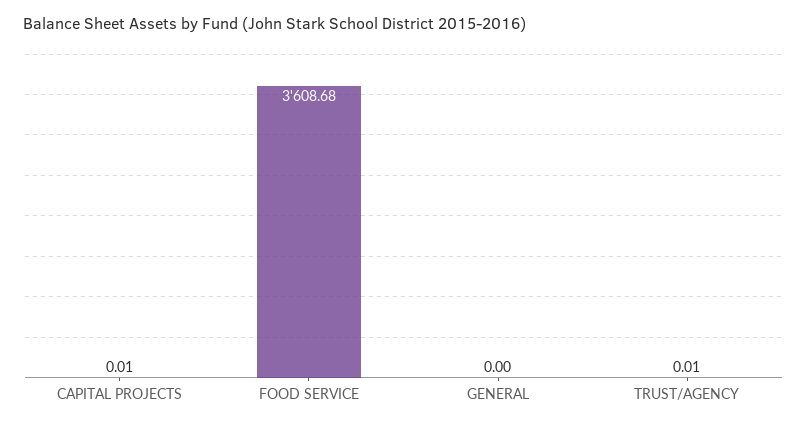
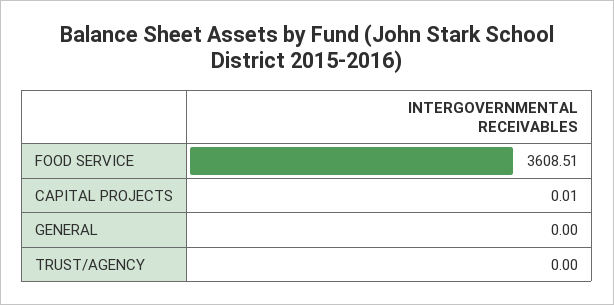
  {
    "CAPITAL PROJECTS": 0.01,
-   "FOOD SERVICE": 3608.68,
+   "FOOD SERVICE": 3608.51,
    "GENERAL": 0,
-   "TRUST/AGENCY": 0.01
+   "TRUST/AGENCY": 0
  }

